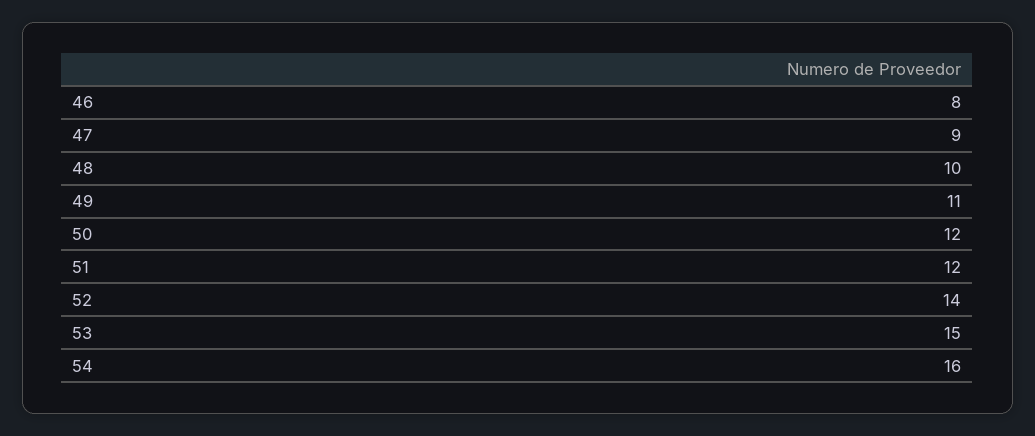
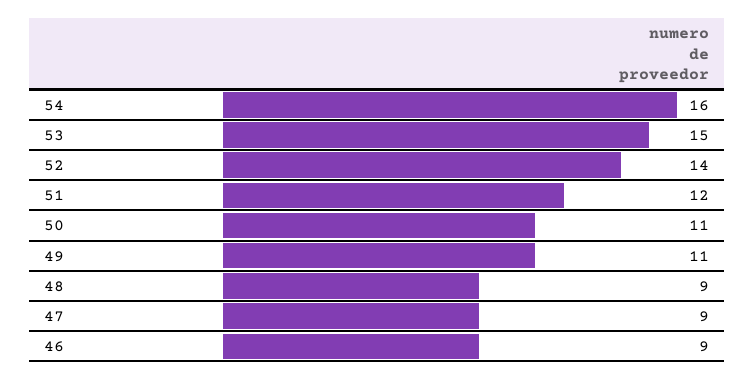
  {
-   "46": 8,
+   "46": 9,
    "47": 9,
-   "48": 10,
+   "48": 9,
    "49": 11,
-   "50": 12,
+   "50": 11,
    "51": 12,
    "52": 14,
    "53": 15,
    "54": 16
  }

